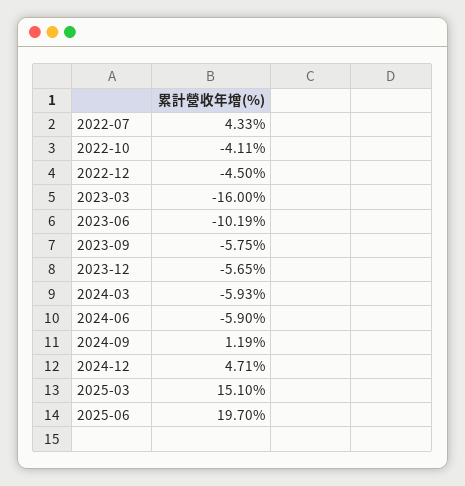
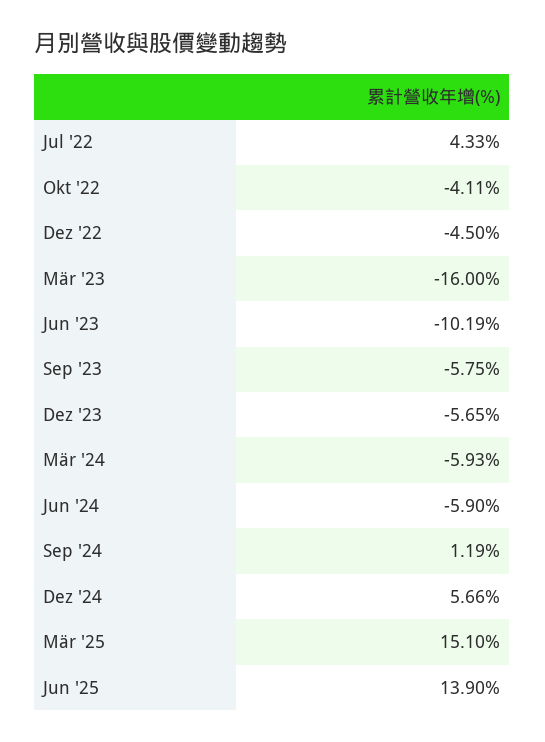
  {
    "2022-07": 4.33,
    "2022-10": -4.11,
    "2022-12": -4.5,
    "2023-03": -16,
    "2023-06": -10.19,
    "2023-09": -5.75,
    "2023-12": -5.65,
    "2024-03": -5.93,
    "2024-06": -5.9,
    "2024-09": 1.19,
-   "2024-12": 4.71,
+   "2024-12": 5.66,
    "2025-03": 15.1,
-   "2025-06": 19.7
+   "2025-06": 13.9
  }

